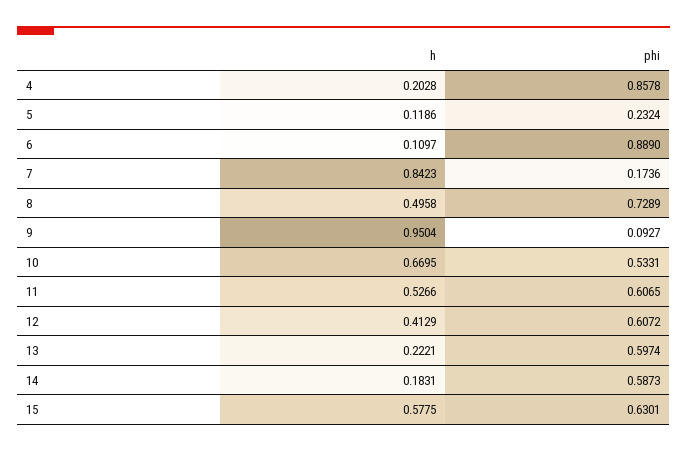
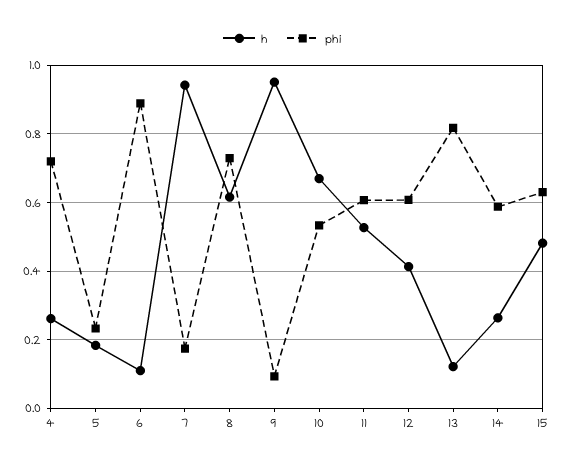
  {
    "h": {
-     "4": 0.2028,
+     "4": 0.26,
-     "5": 0.1186,
+     "5": 0.18,
      "6": 0.1097,
-     "7": 0.8423,
+     "7": 0.94,
-     "8": 0.4958,
+     "8": 0.62,
      "9": 0.9504,
      "10": 0.6695,
      "11": 0.5266,
      "12": 0.4129,
-     "13": 0.2221,
+     "13": 0.12,
-     "14": 0.1831,
+     "14": 0.26,
-     "15": 0.5775
+     "15": 0.48
    },
    "phi": {
-     "4": 0.8578,
+     "4": 0.72,
      "5": 0.2324,
      "6": 0.889,
      "7": 0.1736,
      "8": 0.7289,
      "9": 0.0927,
      "10": 0.5331,
      "11": 0.6065,
      "12": 0.6072,
-     "13": 0.5974,
+     "13": 0.82,
      "14": 0.5873,
      "15": 0.6301
    }
  }

